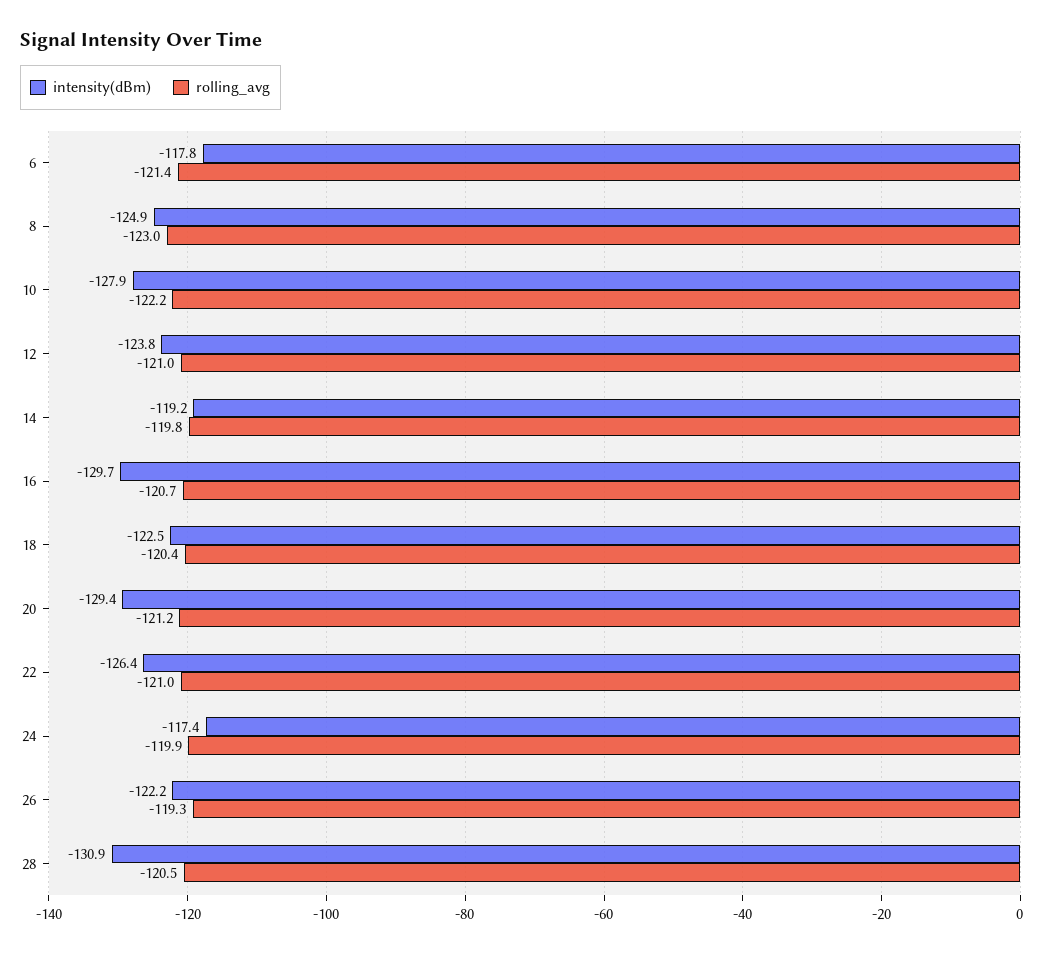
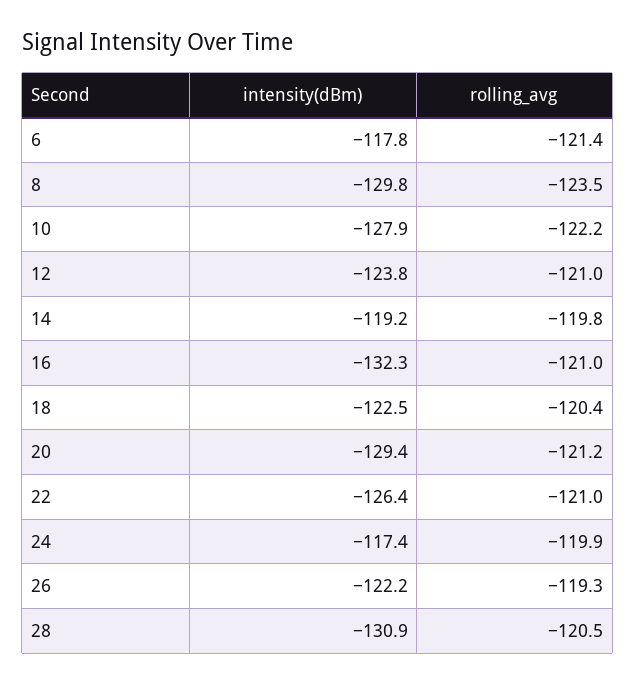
  {
    "intensity(dBm)": {
      "6": -117.8,
-     "8": -124.9,
+     "8": -129.8,
      "10": -127.9,
      "12": -123.8,
      "14": -119.2,
-     "16": -129.7,
+     "16": -132.3,
      "18": -122.5,
      "20": -129.4,
      "22": -126.4,
      "24": -117.4,
      "26": -122.2,
      "28": -130.9
    },
    "rolling_avg": {
      "6": -121.4,
-     "8": -123,
+     "8": -123.5,
      "10": -122.2,
      "12": -121,
      "14": -119.8,
-     "16": -120.7,
+     "16": -121,
      "18": -120.4,
      "20": -121.2,
      "22": -121,
      "24": -119.9,
      "26": -119.3,
      "28": -120.5
    }
  }

